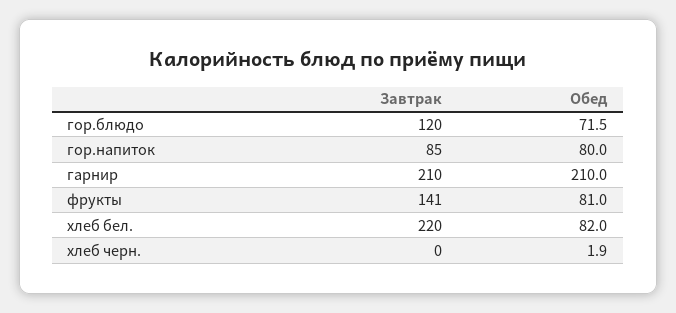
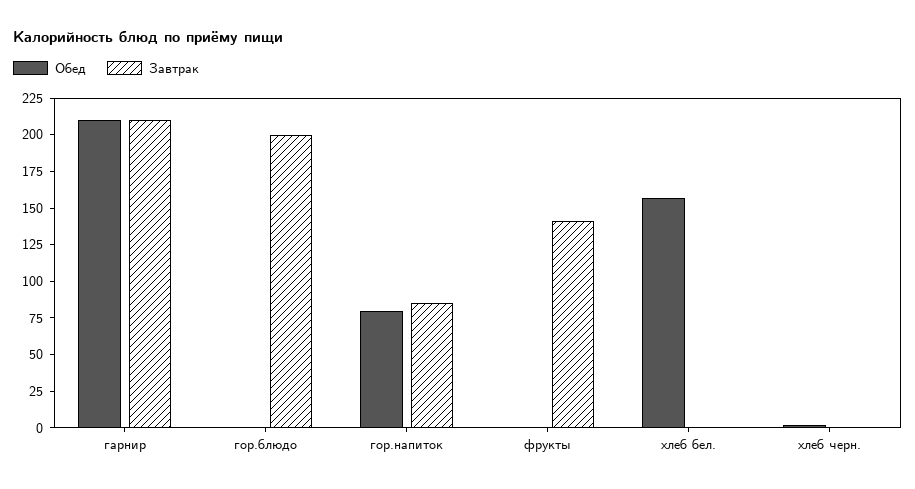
  {
    "Завтрак": {
-     "гор.блюдо": 120,
+     "гор.блюдо": 200,
      "гор.напиток": 85,
      "гарнир": 210,
      "фрукты": 141,
-     "хлеб бел.": 220,
+     "хлеб бел.": 0,
      "хлеб черн.": 0
    },
    "Обед": {
-     "гор.блюдо": 71.5,
+     "гор.блюдо": 0,
      "гор.напиток": 80,
      "гарнир": 210,
-     "фрукты": 81,
+     "фрукты": 0,
-     "хлеб бел.": 82,
+     "хлеб бел.": 150,
      "хлеб черн.": 1.9
    }
  }

